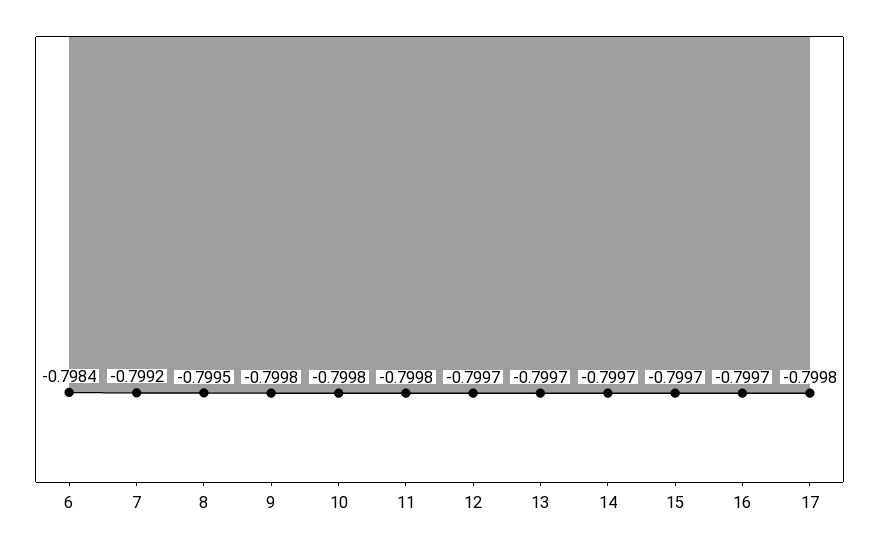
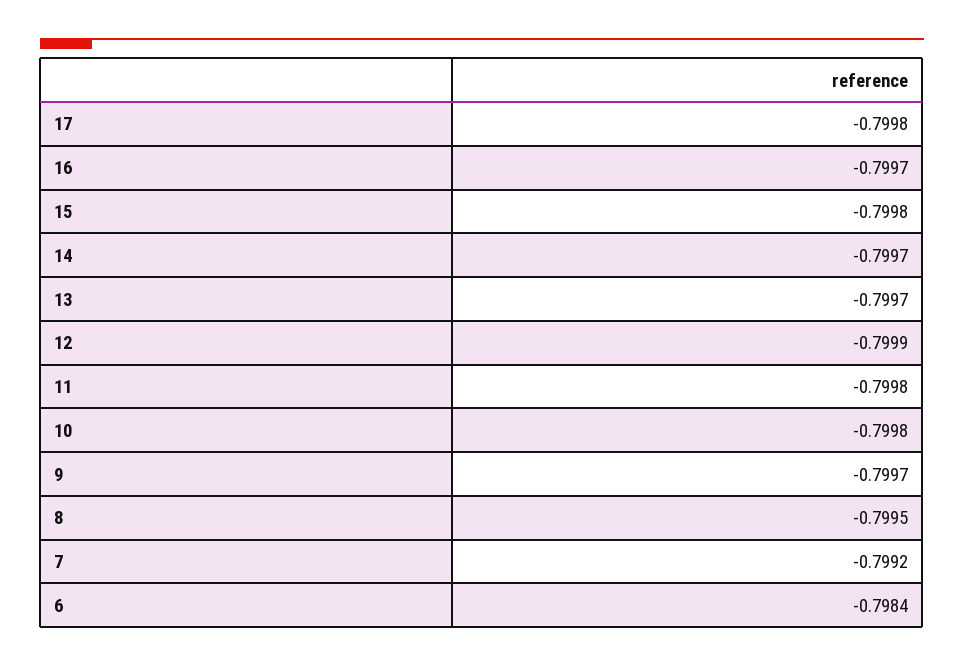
  {
    "6": -0.7984,
    "7": -0.7992,
    "8": -0.7995,
-   "9": -0.7998,
+   "9": -0.7997,
    "10": -0.7998,
    "11": -0.7998,
-   "12": -0.7997,
+   "12": -0.7999,
    "13": -0.7997,
    "14": -0.7997,
-   "15": -0.7997,
+   "15": -0.7998,
    "16": -0.7997,
    "17": -0.7998
  }

